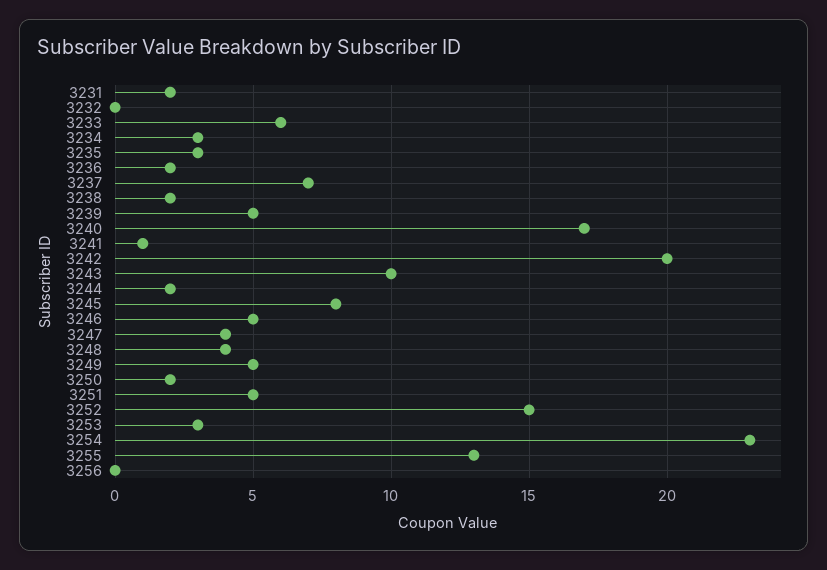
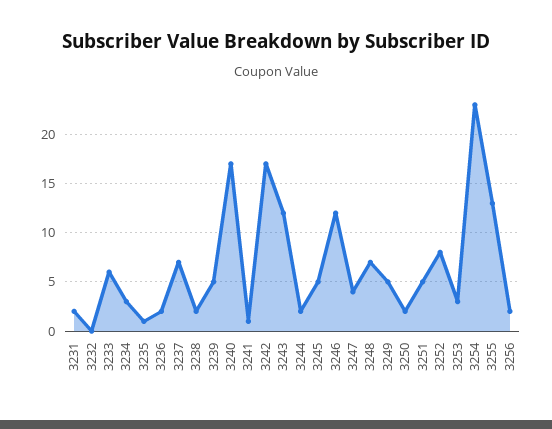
  {
    "3231": 2,
    "3232": 0,
    "3233": 6,
    "3234": 3,
-   "3235": 3,
+   "3235": 1,
    "3236": 2,
    "3237": 7,
    "3238": 2,
    "3239": 5,
    "3240": 17,
    "3241": 1,
-   "3242": 20,
+   "3242": 17,
-   "3243": 10,
+   "3243": 12,
    "3244": 2,
-   "3245": 8,
+   "3245": 5,
-   "3246": 5,
+   "3246": 12,
    "3247": 4,
-   "3248": 4,
+   "3248": 7,
    "3249": 5,
    "3250": 2,
    "3251": 5,
-   "3252": 15,
+   "3252": 8,
    "3253": 3,
    "3254": 23,
    "3255": 13,
-   "3256": 0
+   "3256": 2
  }

